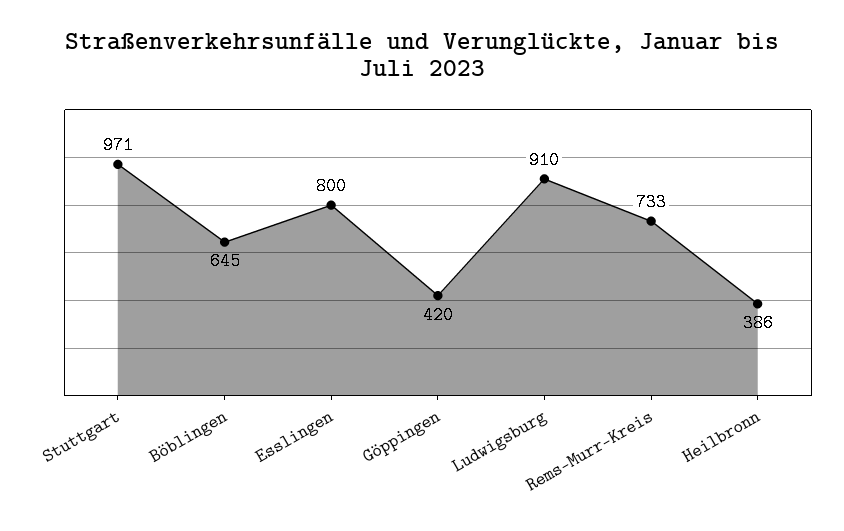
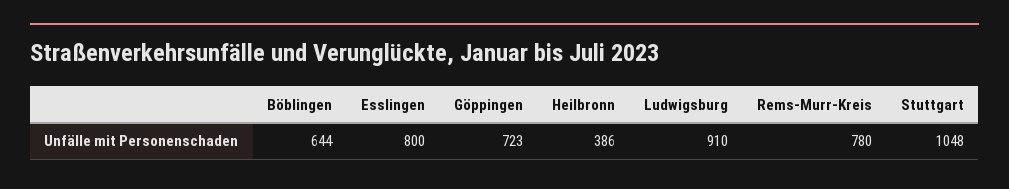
  {
-   "Stuttgart": 971,
+   "Stuttgart": 1048,
-   "Böblingen": 645,
+   "Böblingen": 644,
    "Esslingen": 800,
-   "Göppingen": 420,
+   "Göppingen": 723,
    "Ludwigsburg": 910,
-   "Rems-Murr-Kreis": 733,
+   "Rems-Murr-Kreis": 780,
    "Heilbronn": 386
  }

